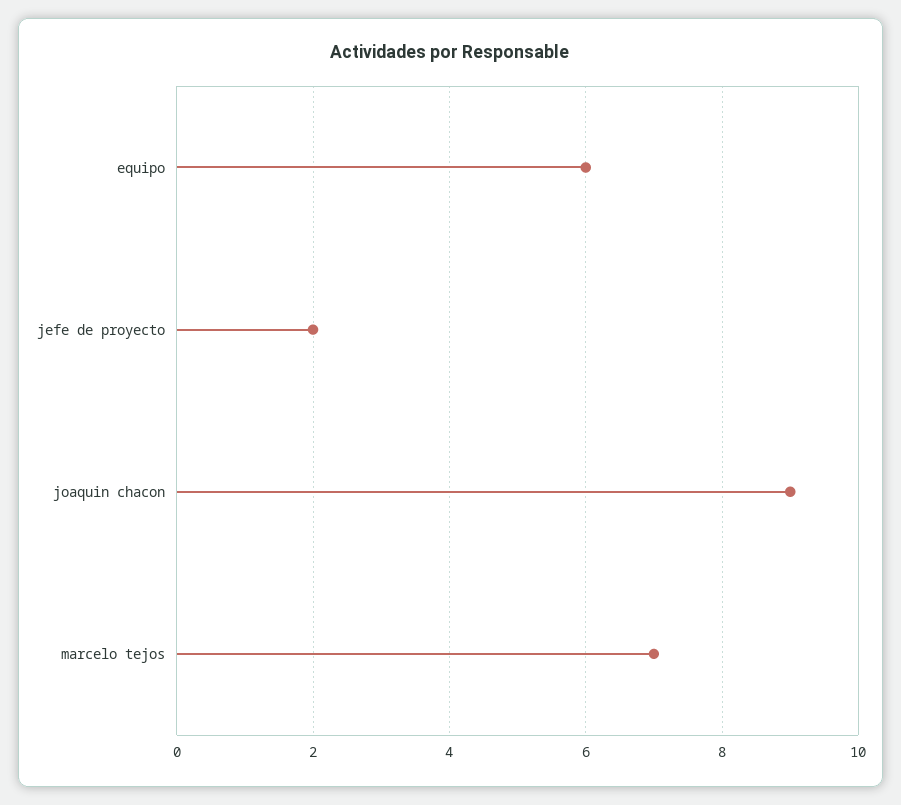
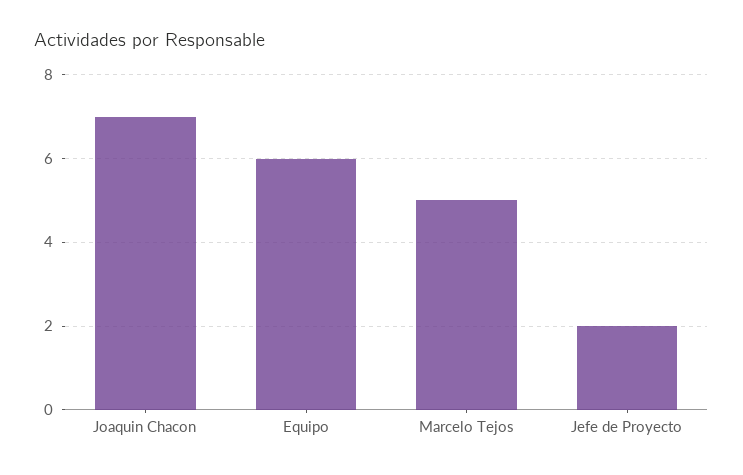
  {
    "equipo": 6,
    "jefe de proyecto": 2,
-   "joaquin chacon": 9,
+   "joaquin chacon": 7,
-   "marcelo tejos": 7
+   "marcelo tejos": 5
  }

